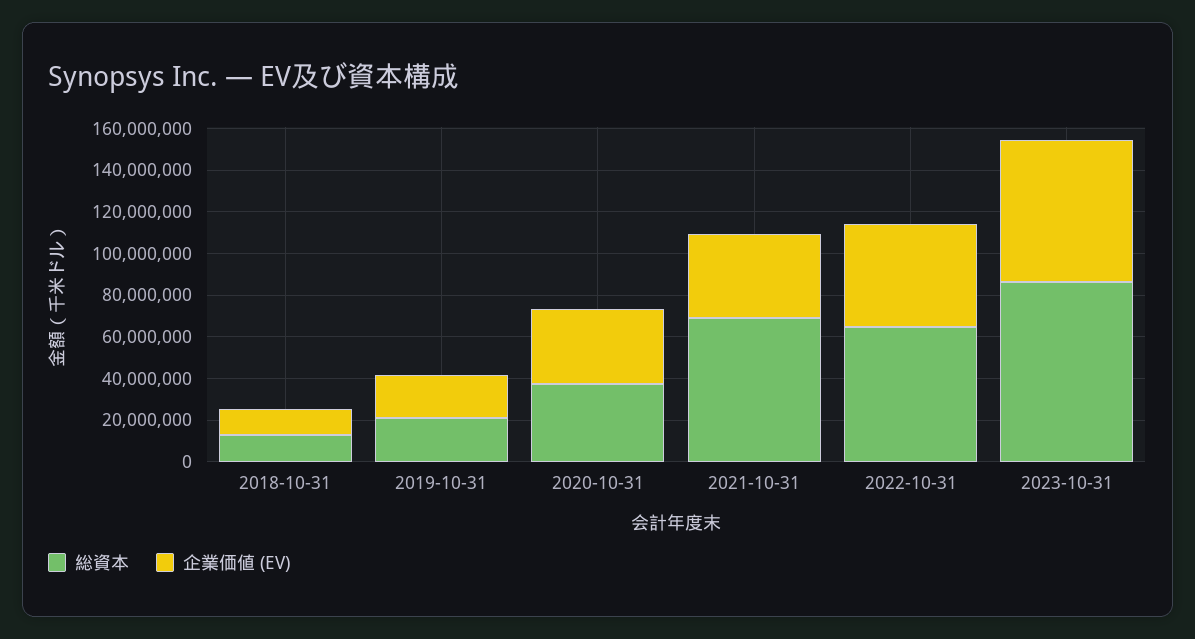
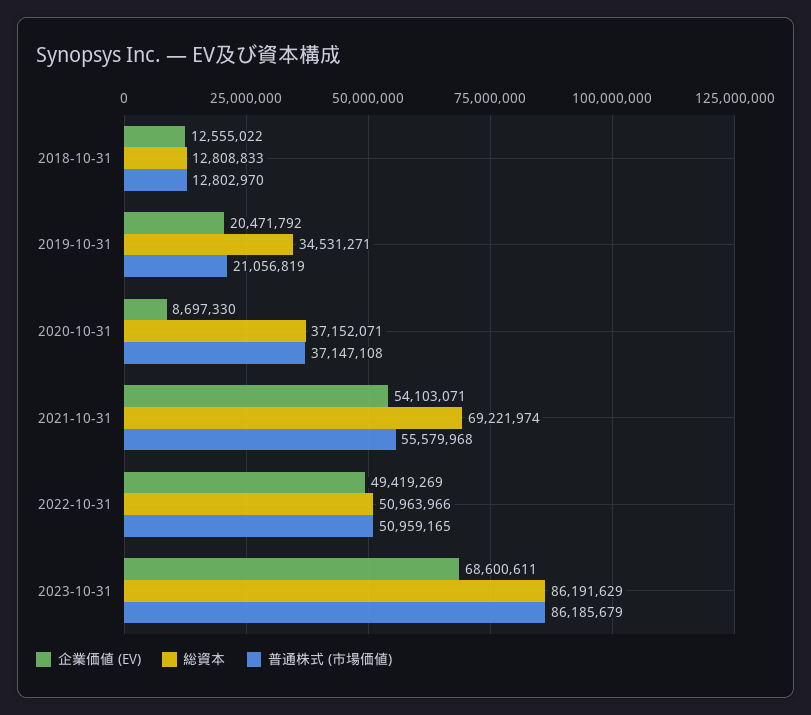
  {
    "総資本": {
      "2018-10-31": 12808833,
-     "2019-10-31": 20000000,
+     "2019-10-31": 34531271,
      "2020-10-31": 37152071,
      "2021-10-31": 69221974,
-     "2022-10-31": 65000000,
+     "2022-10-31": 50963966,
      "2023-10-31": 86191629
    },
    "企業価値 (EV)": {
      "2018-10-31": 12555022,
      "2019-10-31": 20471792,
-     "2020-10-31": 35000000,
+     "2020-10-31": 8697330,
-     "2021-10-31": 40000000,
+     "2021-10-31": 54103071,
      "2022-10-31": 49419269,
      "2023-10-31": 68600611
-   }
+   },
+   "普通株式 (市場価値)": {
+     "2018-10-31": 12802970,
+     "2019-10-31": 21056819,
+     "2020-10-31": 37147108,
+     "2021-10-31": 55579968,
+     "2022-10-31": 50959165,
+     "2023-10-31": 86185679
+   }
  }

